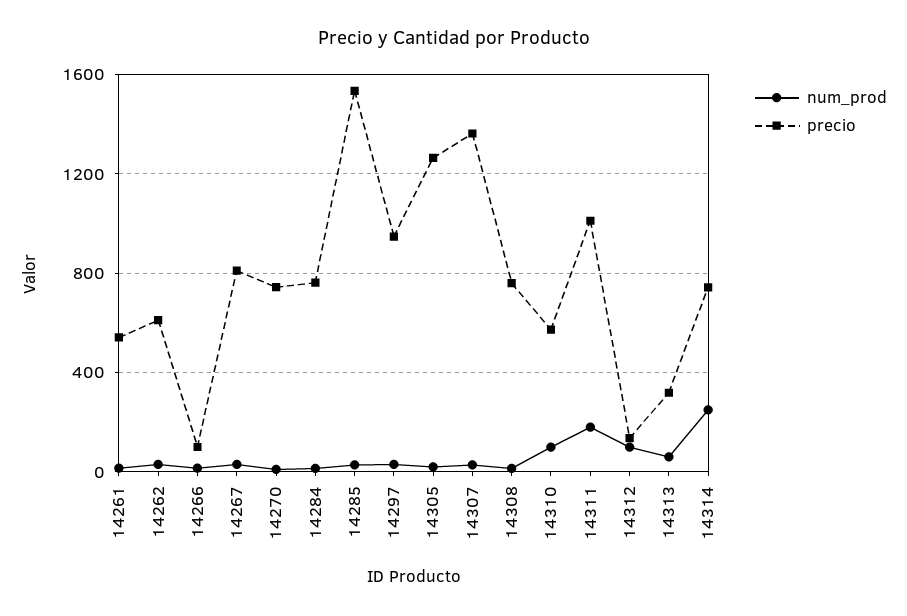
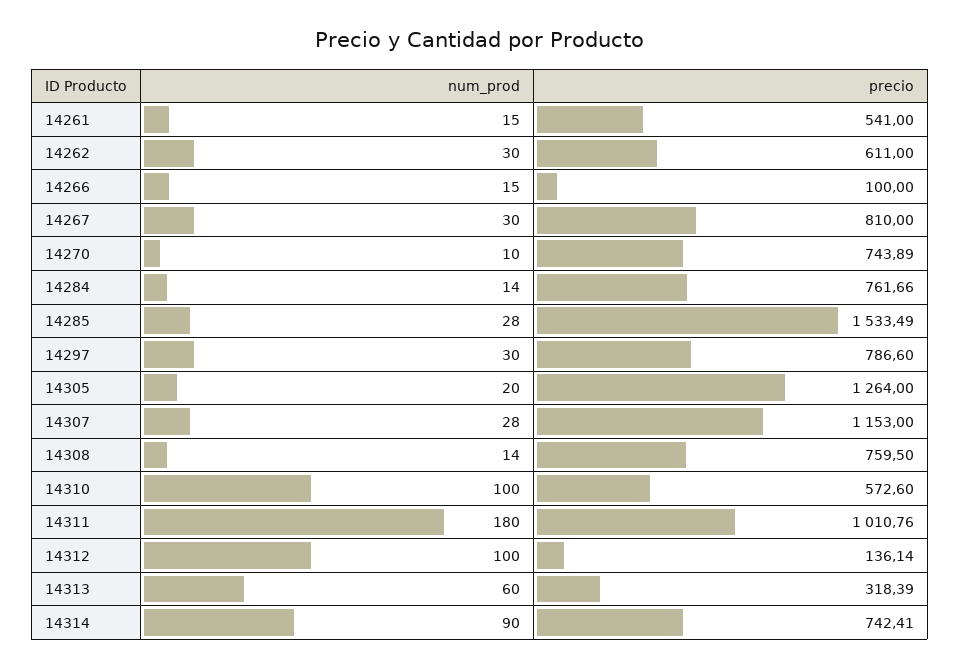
  {
    "num_prod": {
      "14261": 15,
      "14262": 30,
      "14266": 15,
      "14267": 30,
      "14270": 10,
      "14284": 14,
      "14285": 28,
      "14297": 30,
      "14305": 20,
      "14307": 28,
      "14308": 14,
      "14310": 100,
      "14311": 180,
      "14312": 100,
      "14313": 60,
-     "14314": 250
+     "14314": 90
    },
    "precio": {
      "14261": 541,
      "14262": 611,
      "14266": 100,
      "14267": 810,
      "14270": 743.89,
      "14284": 761.66,
      "14285": 1533.49,
-     "14297": 950,
+     "14297": 786.6,
      "14305": 1264,
-     "14307": 1350,
+     "14307": 1153,
      "14308": 759.5,
      "14310": 572.6,
      "14311": 1010.76,
      "14312": 136.14,
      "14313": 318.39,
      "14314": 742.41
    }
  }

